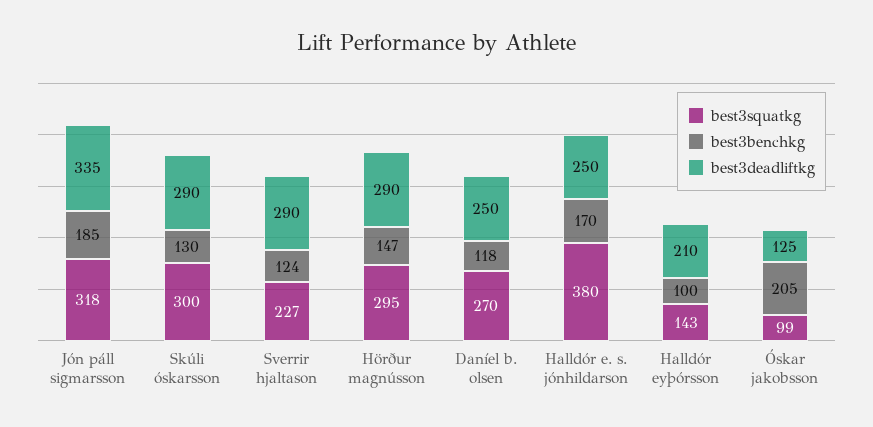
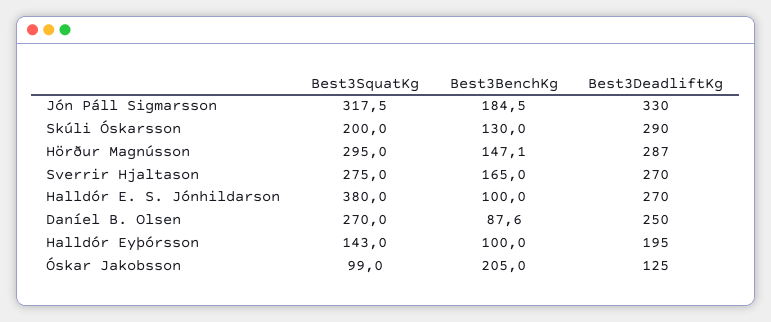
  {
    "best3squatkg": {
      "Jón páll sigmarsson": 317.5,
-     "Skúli óskarsson": 300,
+     "Skúli óskarsson": 200,
-     "Sverrir hjaltason": 227,
+     "Sverrir hjaltason": 275,
      "Hörður magnússon": 295,
      "Daníel b. olsen": 270,
      "Halldór e. s. jónhildarson": 380,
      "Halldór eyþórsson": 143,
      "Óskar jakobsson": 99
    },
    "best3benchkg": {
      "Jón páll sigmarsson": 184.5,
      "Skúli óskarsson": 130,
-     "Sverrir hjaltason": 124,
+     "Sverrir hjaltason": 165,
      "Hörður magnússon": 147.1,
-     "Daníel b. olsen": 118,
+     "Daníel b. olsen": 87.6,
-     "Halldór e. s. jónhildarson": 170,
+     "Halldór e. s. jónhildarson": 100,
      "Halldór eyþórsson": 100,
      "Óskar jakobsson": 205
    },
    "best3deadliftkg": {
-     "Jón páll sigmarsson": 335,
+     "Jón páll sigmarsson": 330,
      "Skúli óskarsson": 290,
-     "Sverrir hjaltason": 290,
+     "Sverrir hjaltason": 270,
-     "Hörður magnússon": 290,
+     "Hörður magnússon": 287,
      "Daníel b. olsen": 250,
-     "Halldór e. s. jónhildarson": 250,
+     "Halldór e. s. jónhildarson": 270,
-     "Halldór eyþórsson": 210,
+     "Halldór eyþórsson": 195,
      "Óskar jakobsson": 125
    }
  }

